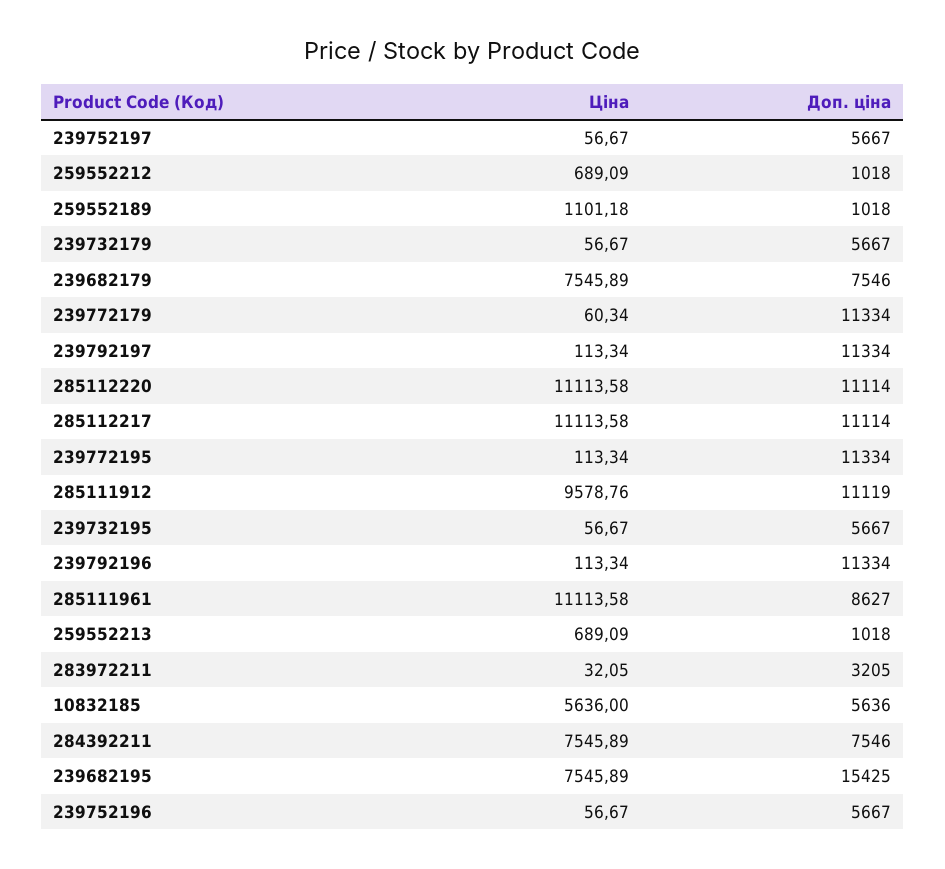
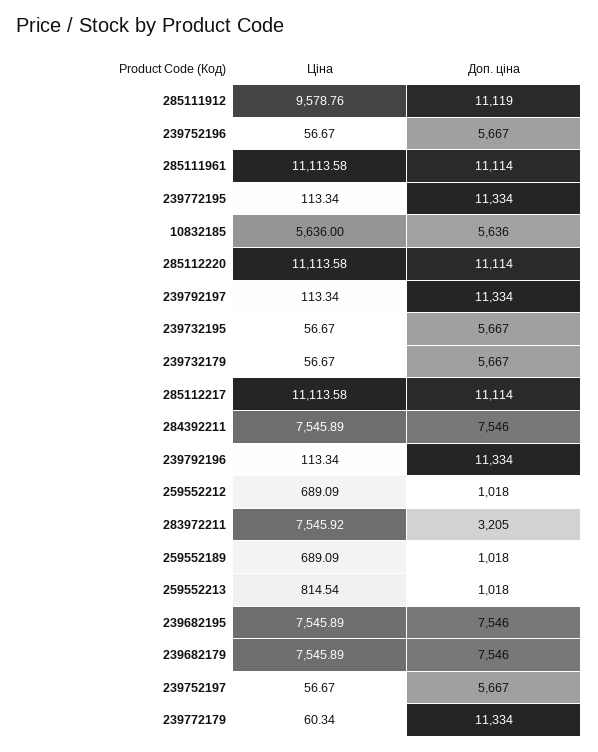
  {
    "Ціна": {
      "239752197": 56.67,
      "259552212": 689.09,
-     "259552189": 1101.18,
+     "259552189": 689.09,
      "239732179": 56.67,
      "239682179": 7545.89,
      "239772179": 60.34,
      "239792197": 113.34,
      "285112220": 11113.58,
      "285112217": 11113.58,
      "239772195": 113.34,
      "285111912": 9578.76,
      "239732195": 56.67,
      "239792196": 113.34,
      "285111961": 11113.58,
-     "259552213": 689.09,
+     "259552213": 814.54,
-     "283972211": 32.05,
+     "283972211": 7545.92,
      "10832185": 5636,
      "284392211": 7545.89,
      "239682195": 7545.89,
      "239752196": 56.67
    },
    "Доп. ціна": {
      "239752197": 5667,
      "259552212": 1018,
      "259552189": 1018,
      "239732179": 5667,
      "239682179": 7546,
      "239772179": 11334,
      "239792197": 11334,
      "285112220": 11114,
      "285112217": 11114,
      "239772195": 11334,
      "285111912": 11119,
      "239732195": 5667,
      "239792196": 11334,
-     "285111961": 8627,
+     "285111961": 11114,
      "259552213": 1018,
      "283972211": 3205,
      "10832185": 5636,
      "284392211": 7546,
-     "239682195": 15425,
+     "239682195": 7546,
      "239752196": 5667
    }
  }

